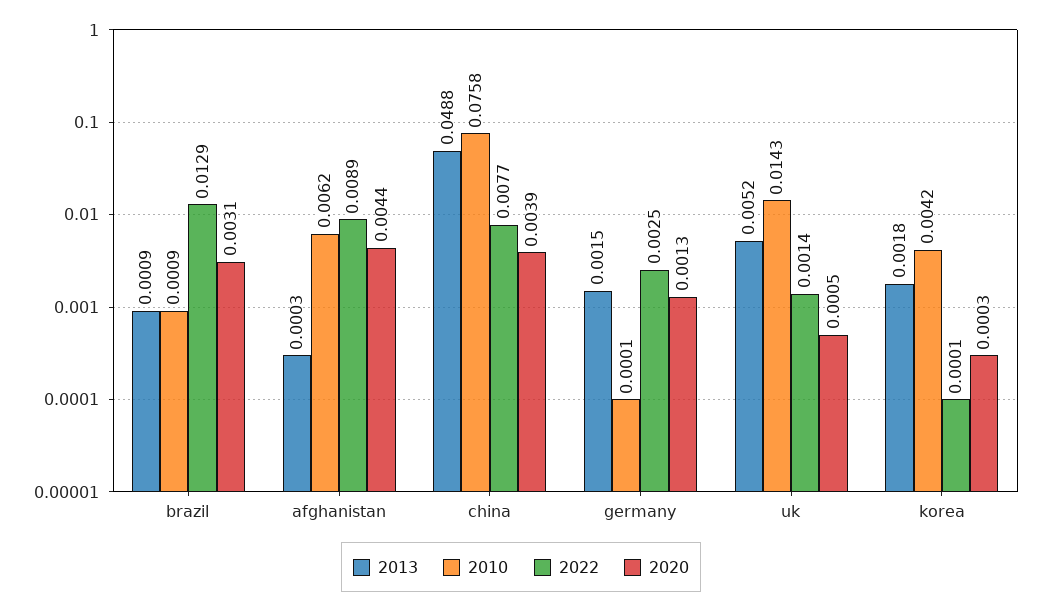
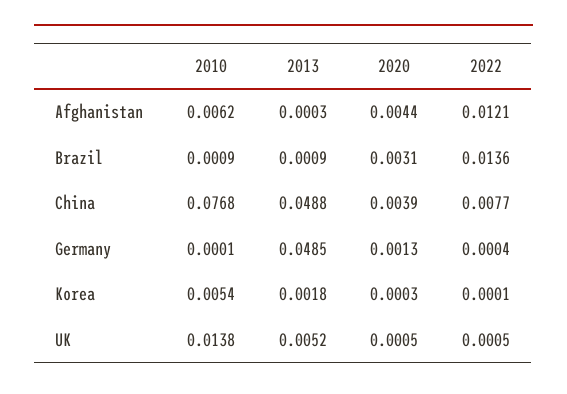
  {
    "2013": {
      "brazil": 0.0009,
      "afghanistan": 0.0003,
      "china": 0.0488,
-     "germany": 0.0015,
+     "germany": 0.0485,
      "uk": 0.0052,
      "korea": 0.0018
    },
    "2010": {
      "brazil": 0.0009,
      "afghanistan": 0.0062,
-     "china": 0.0758,
+     "china": 0.0768,
      "germany": 0.0001,
-     "uk": 0.0143,
+     "uk": 0.0138,
-     "korea": 0.0042
+     "korea": 0.0054
    },
    "2022": {
-     "brazil": 0.0129,
+     "brazil": 0.0136,
-     "afghanistan": 0.0089,
+     "afghanistan": 0.0121,
      "china": 0.0077,
-     "germany": 0.0025,
+     "germany": 0.0004,
-     "uk": 0.0014,
+     "uk": 0.0005,
      "korea": 0.0001
    },
    "2020": {
      "brazil": 0.0031,
      "afghanistan": 0.0044,
      "china": 0.0039,
      "germany": 0.0013,
      "uk": 0.0005,
      "korea": 0.0003
    }
  }

